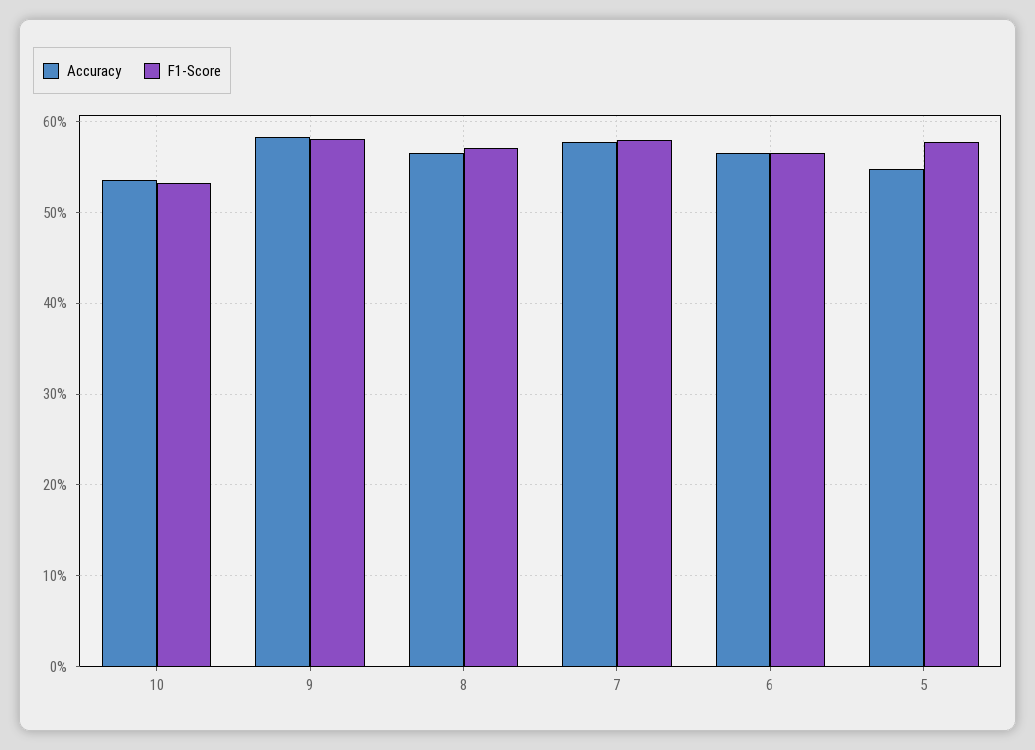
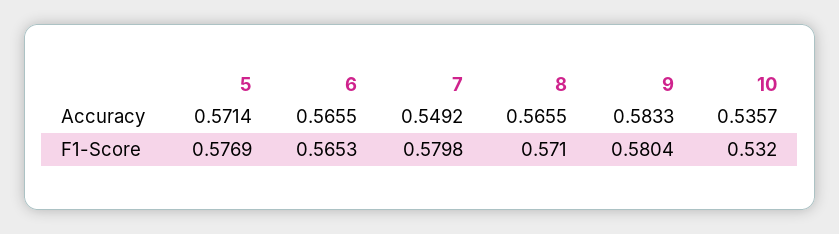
  {
    "Accuracy": {
      "10": 0.5357,
      "9": 0.5833,
      "8": 0.5655,
-     "7": 0.58,
+     "7": 0.5492,
      "6": 0.5655,
-     "5": 0.55
+     "5": 0.5714
    },
    "F1-Score": {
      "10": 0.532,
      "9": 0.5804,
      "8": 0.571,
      "7": 0.5798,
      "6": 0.5653,
      "5": 0.5769
    }
  }

